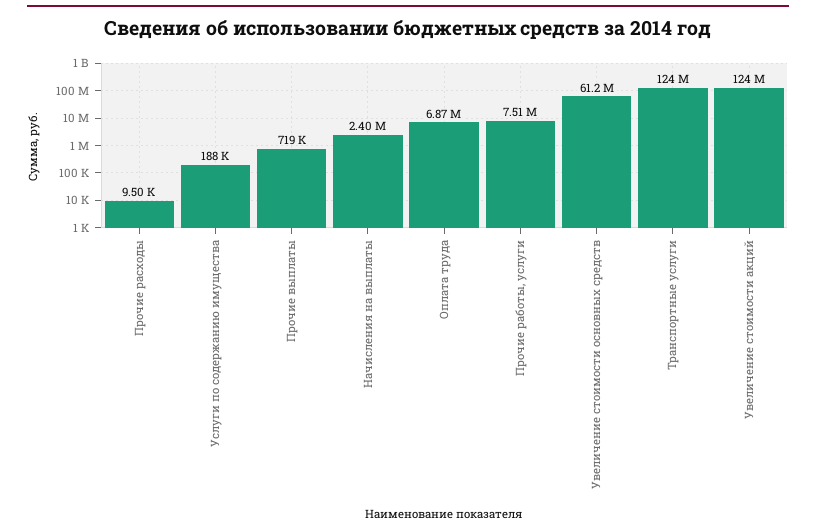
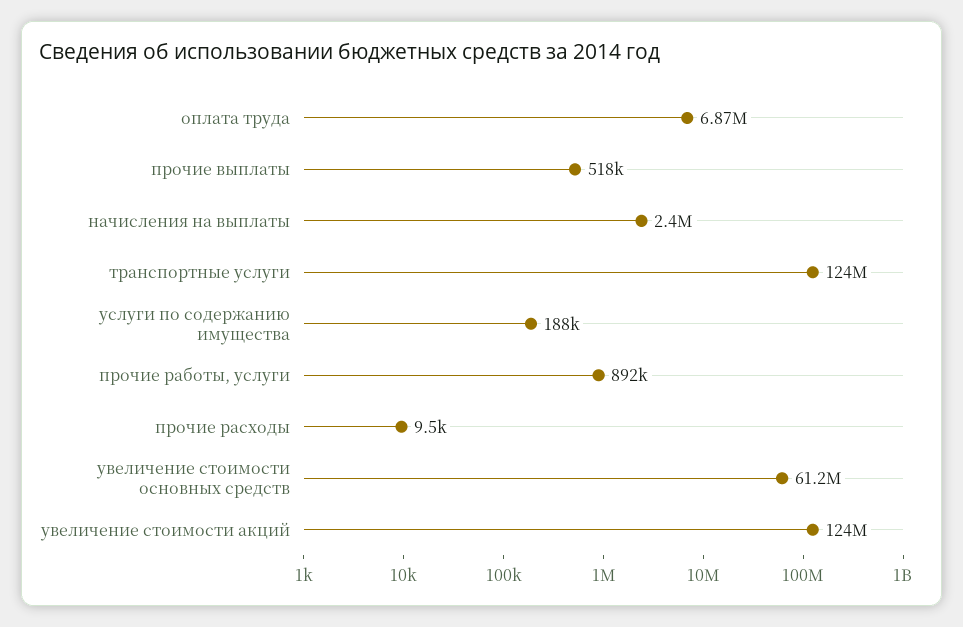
  {
    "Прочие расходы": 9500,
    "Услуги по содержанию имущества": 188000,
-   "Прочие выплаты": 719000,
+   "Прочие выплаты": 518000,
    "Начисления на выплаты": 2400000,
    "Оплата труда": 6870000,
-   "Прочие работы, услуги": 7510000,
+   "Прочие работы, услуги": 892000,
    "Увеличение стоимости основных средств": 61200000,
    "Транспортные услуги": 124000000,
    "Увеличение стоимости акций": 124000000
  }

